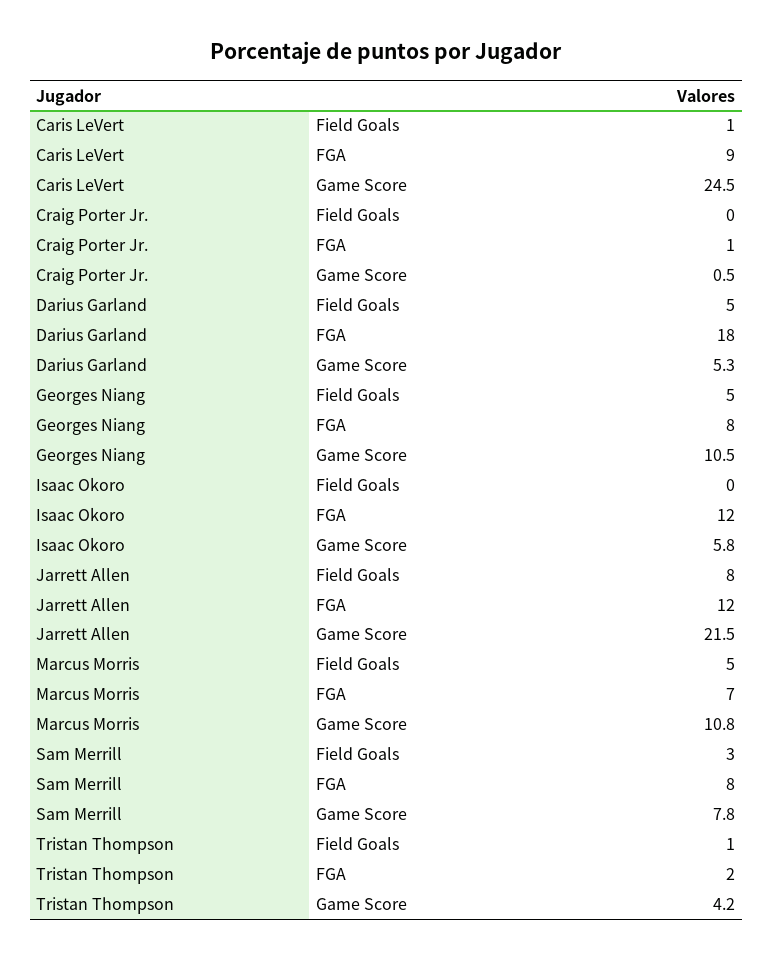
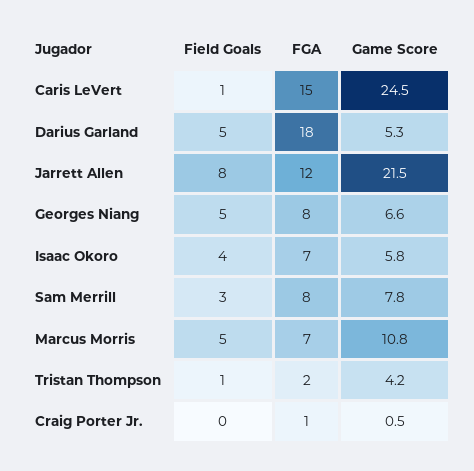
  {
    "Caris LeVert": {
      "Field Goals": 1,
-     "FGA": 9,
+     "FGA": 15,
      "Game Score": 24.5
    },
    "Craig Porter Jr.": {
      "Field Goals": 0,
      "FGA": 1,
      "Game Score": 0.5
    },
    "Darius Garland": {
      "Field Goals": 5,
      "FGA": 18,
      "Game Score": 5.3
    },
    "Georges Niang": {
      "Field Goals": 5,
      "FGA": 8,
-     "Game Score": 10.5
+     "Game Score": 6.6
    },
    "Isaac Okoro": {
-     "Field Goals": 0,
+     "Field Goals": 4,
-     "FGA": 12,
+     "FGA": 7,
      "Game Score": 5.8
    },
    "Jarrett Allen": {
      "Field Goals": 8,
      "FGA": 12,
      "Game Score": 21.5
    },
    "Marcus Morris": {
      "Field Goals": 5,
      "FGA": 7,
      "Game Score": 10.8
    },
    "Sam Merrill": {
      "Field Goals": 3,
      "FGA": 8,
      "Game Score": 7.8
    },
    "Tristan Thompson": {
      "Field Goals": 1,
      "FGA": 2,
      "Game Score": 4.2
    }
  }

